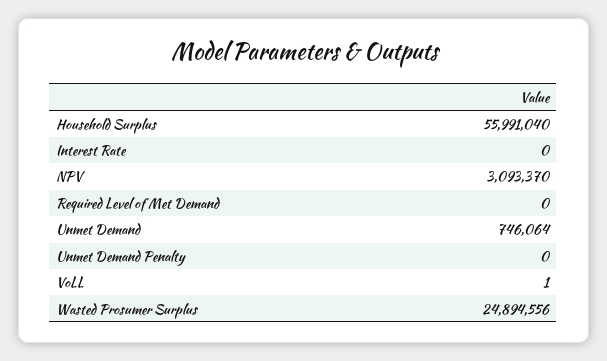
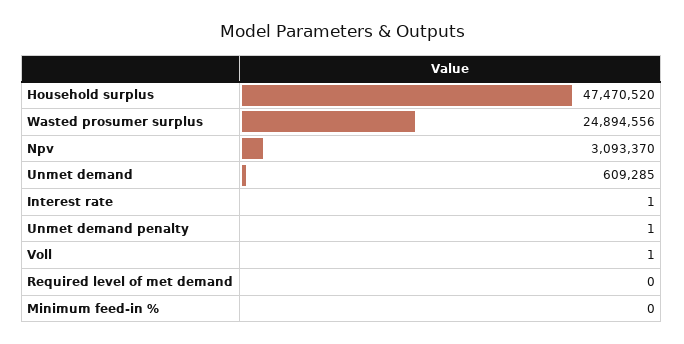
  {
-   "Household Surplus": 55991040,
+   "Household Surplus": 47470520,
-   "Interest Rate": 0,
+   "Interest Rate": 1,
    "NPV": 3093370,
    "Required Level of Met Demand": 0,
-   "Unmet Demand": 746064,
+   "Unmet Demand": 609285,
-   "Unmet Demand Penalty": 0,
+   "Unmet Demand Penalty": 1,
    "VoLL": 1,
-   "Wasted Prosumer Surplus": 24894556
+   "Wasted Prosumer Surplus": 24894556,
+   "Minimum feed-in %": 0
  }

